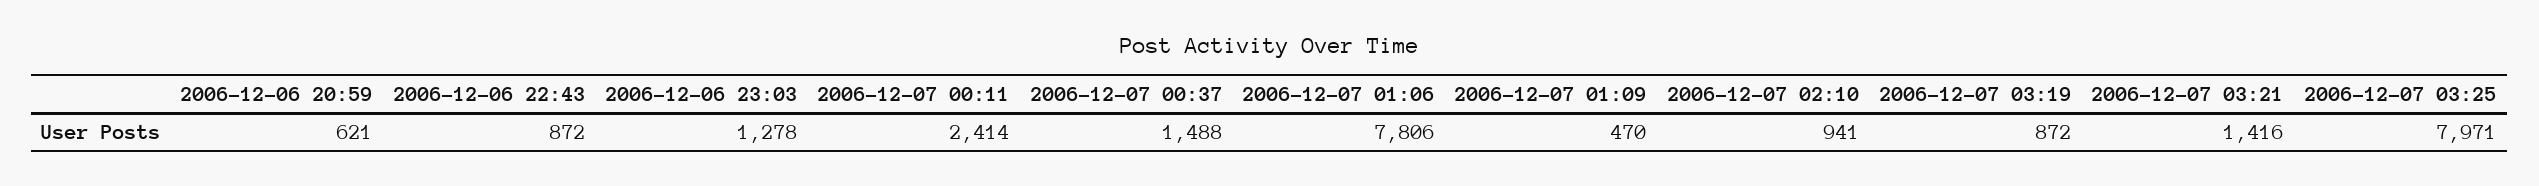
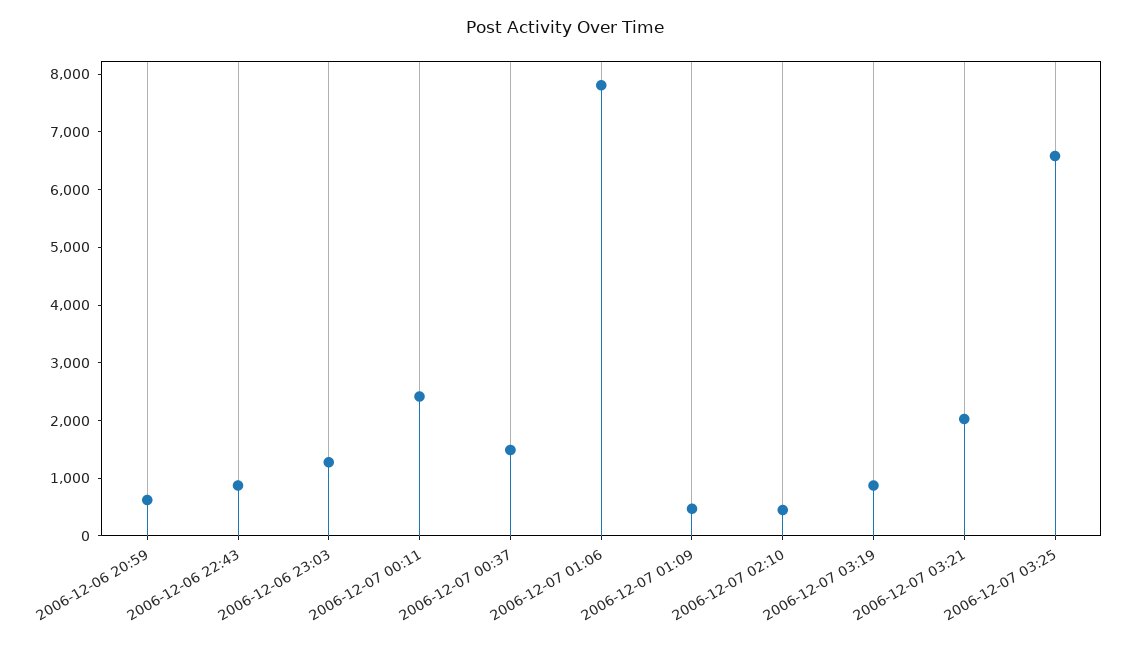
  {
    "2006-12-06 20:59": 621,
    "2006-12-06 22:43": 872,
    "2006-12-06 23:03": 1278,
    "2006-12-07 00:11": 2414,
    "2006-12-07 00:37": 1488,
    "2006-12-07 01:06": 7806,
    "2006-12-07 01:09": 470,
-   "2006-12-07 02:10": 941,
+   "2006-12-07 02:10": 400,
    "2006-12-07 03:19": 872,
-   "2006-12-07 03:21": 1416,
+   "2006-12-07 03:21": 2000,
-   "2006-12-07 03:25": 7971
+   "2006-12-07 03:25": 6600
  }

